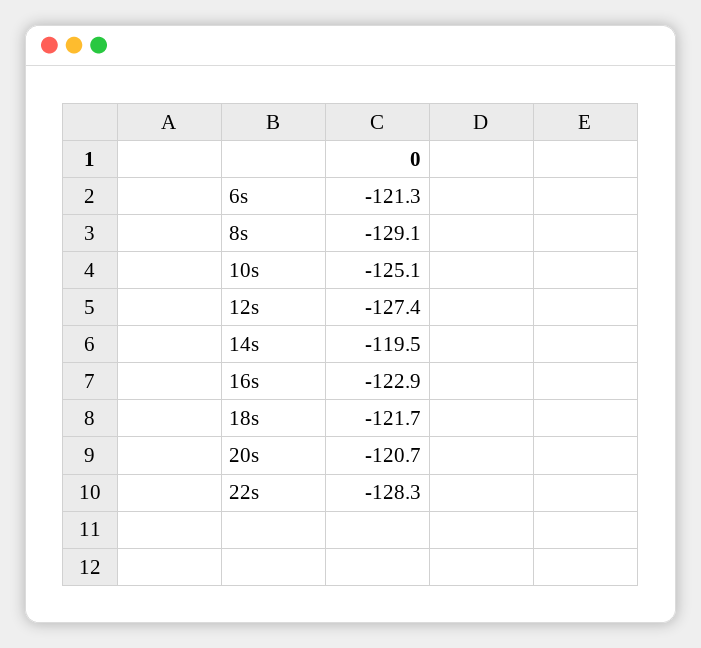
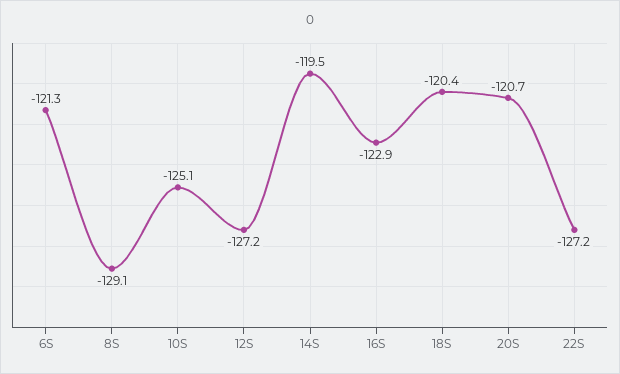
  {
    "6s": -121.3,
    "8s": -129.1,
    "10s": -125.1,
-   "12s": -127.4,
+   "12s": -127.2,
    "14s": -119.5,
    "16s": -122.9,
-   "18s": -121.7,
+   "18s": -120.4,
    "20s": -120.7,
-   "22s": -128.3
+   "22s": -127.2
  }

